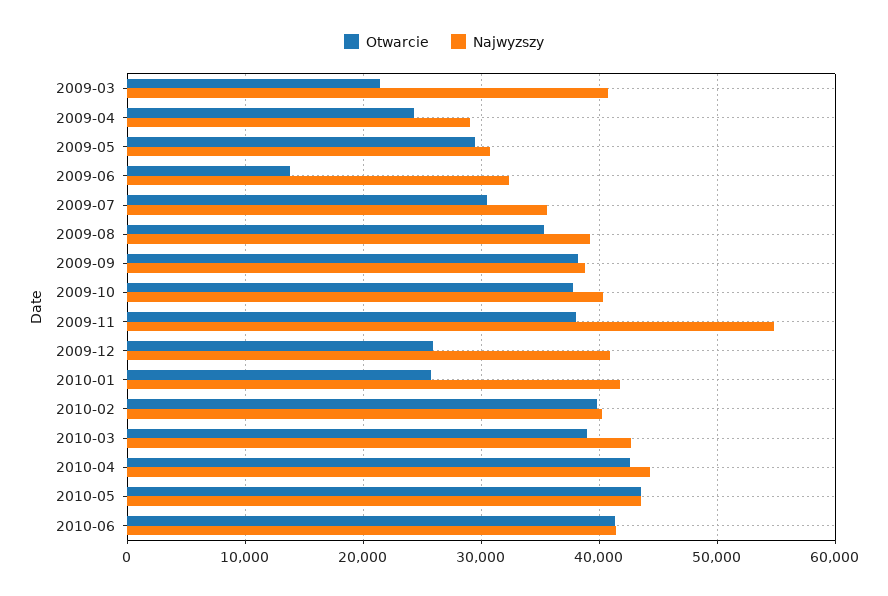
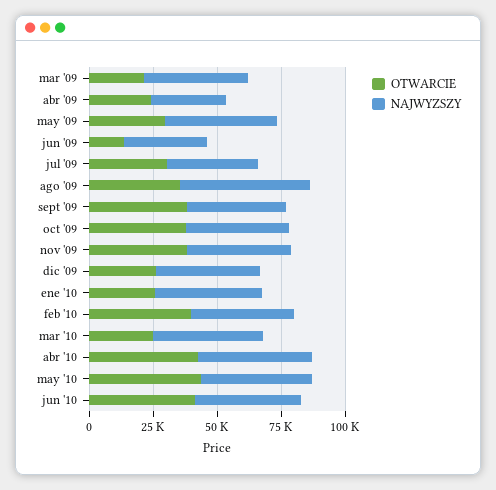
  {
    "Otwarcie": {
      "2009-03": 21000,
      "2009-04": 24000,
      "2009-05": 29000,
      "2009-06": 14000,
      "2009-07": 30000,
      "2009-08": 35000,
      "2009-09": 38000,
      "2009-10": 38000,
      "2009-11": 38000,
      "2009-12": 26000,
      "2010-01": 26000,
      "2010-02": 40000,
-     "2010-03": 39000,
+     "2010-03": 25000,
      "2010-04": 43000,
      "2010-05": 44000,
      "2010-06": 41000
    },
    "Najwyzszy": {
      "2009-03": 41000,
      "2009-04": 29000,
-     "2009-05": 31000,
+     "2009-05": 45000,
      "2009-06": 32000,
      "2009-07": 36000,
-     "2009-08": 39000,
+     "2009-08": 50000,
      "2009-09": 39000,
      "2009-10": 40000,
-     "2009-11": 55000,
+     "2009-11": 40000,
      "2009-12": 41000,
      "2010-01": 42000,
      "2010-02": 40000,
      "2010-03": 43000,
      "2010-04": 44000,
      "2010-05": 44000,
      "2010-06": 41000
    }
  }

